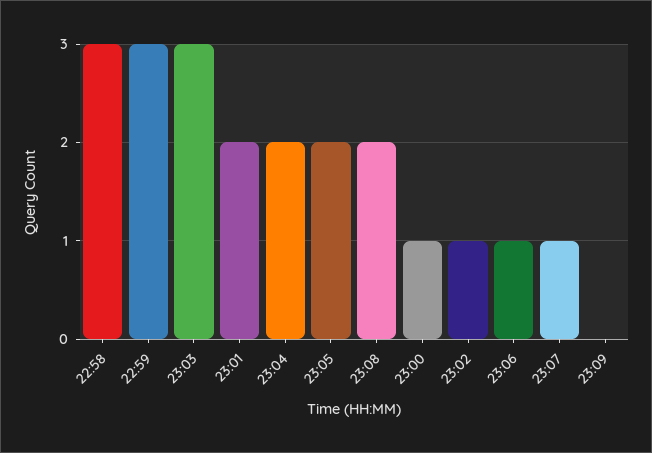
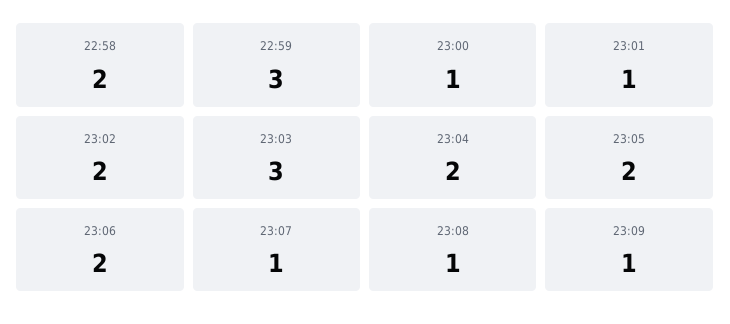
  {
-   "22:58": 3,
+   "22:58": 2,
    "22:59": 3,
    "23:03": 3,
-   "23:01": 2,
+   "23:01": 1,
    "23:04": 2,
    "23:05": 2,
-   "23:08": 2,
+   "23:08": 1,
    "23:00": 1,
-   "23:02": 1,
+   "23:02": 2,
-   "23:06": 1,
+   "23:06": 2,
    "23:07": 1,
-   "23:09": 0
+   "23:09": 1
  }

